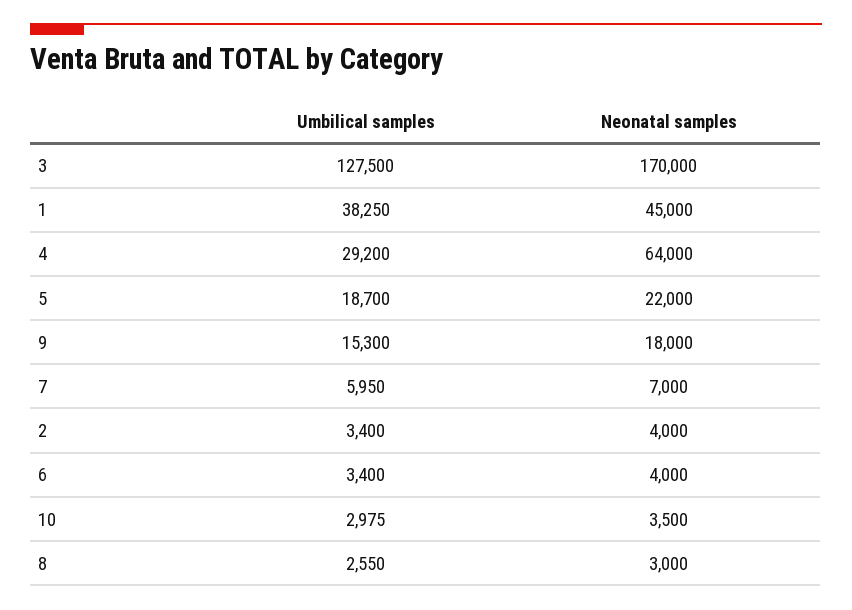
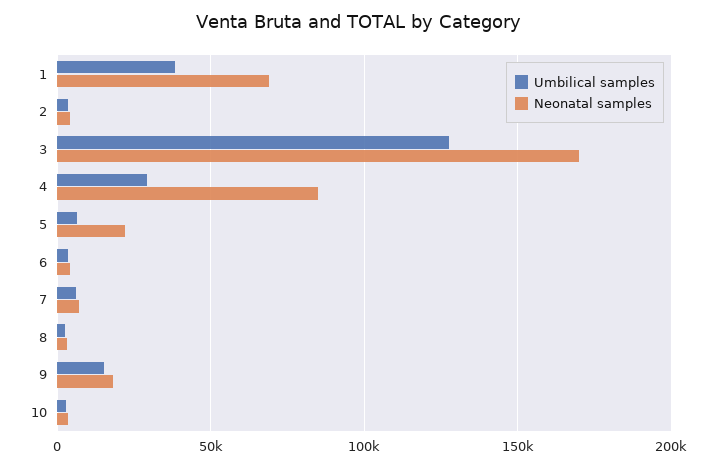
  {
    "Umbilical samples": {
      "3": 127500,
      "1": 38250,
      "4": 29200,
-     "5": 18700,
+     "5": 5000,
      "9": 15300,
      "7": 5950,
      "2": 3400,
      "6": 3400,
      "10": 2975,
      "8": 2550
    },
    "Neonatal samples": {
      "3": 170000,
-     "1": 45000,
+     "1": 70000,
-     "4": 64000,
+     "4": 85000,
      "5": 22000,
      "9": 18000,
      "7": 7000,
      "2": 4000,
      "6": 4000,
      "10": 3500,
      "8": 3000
    }
  }

